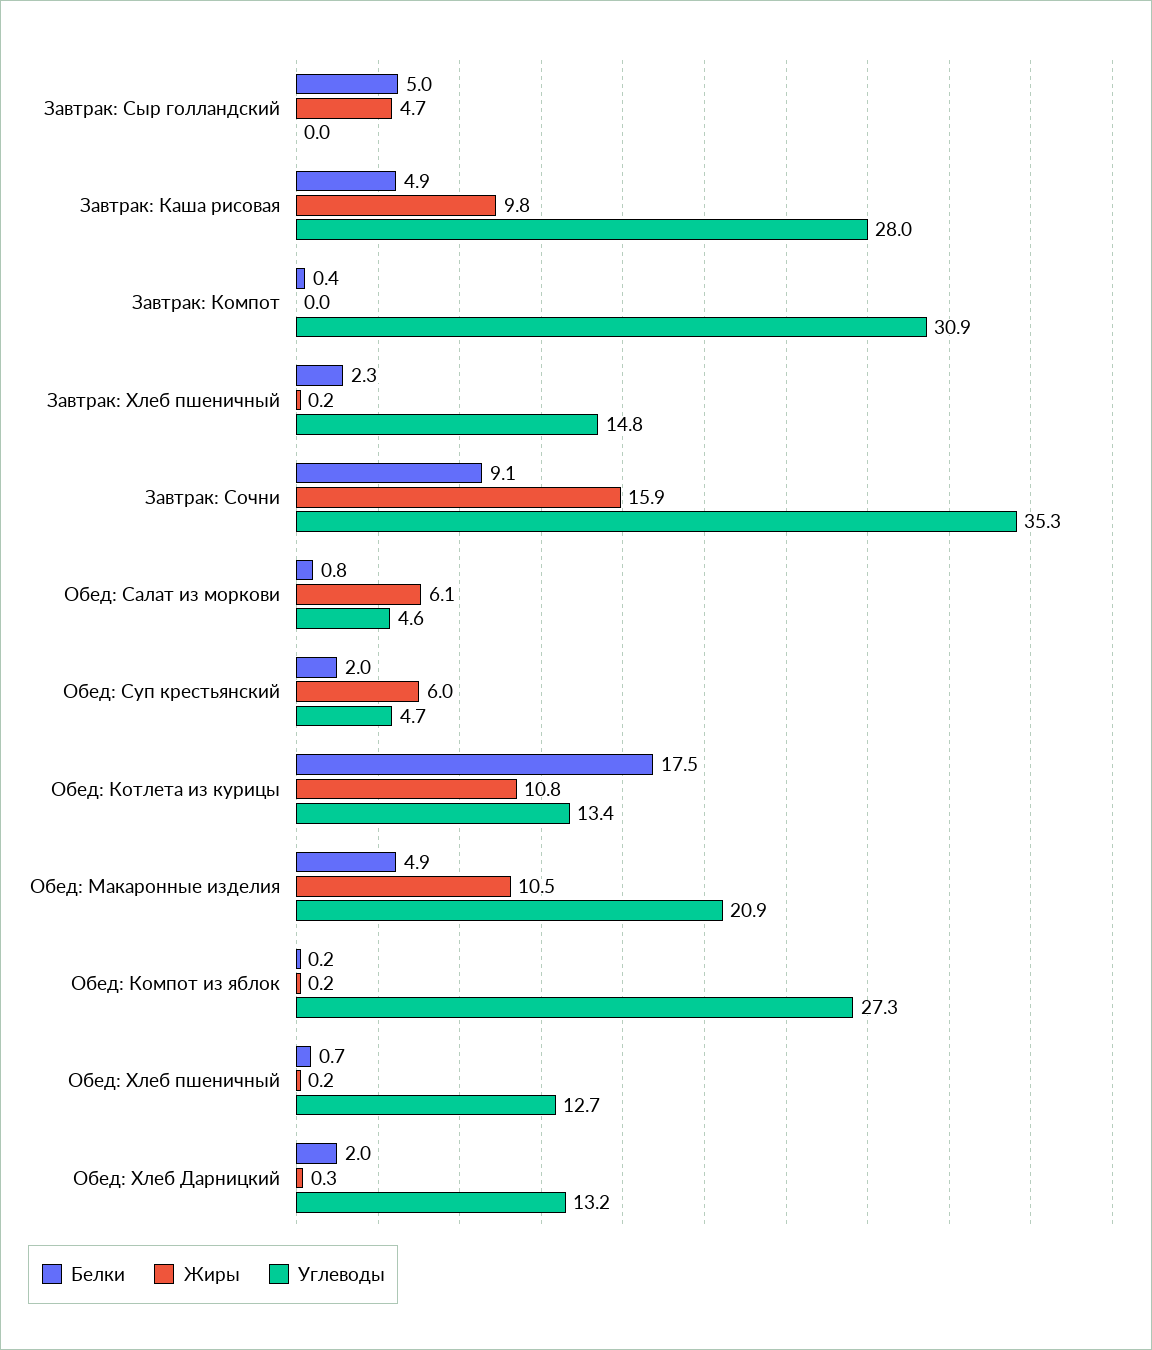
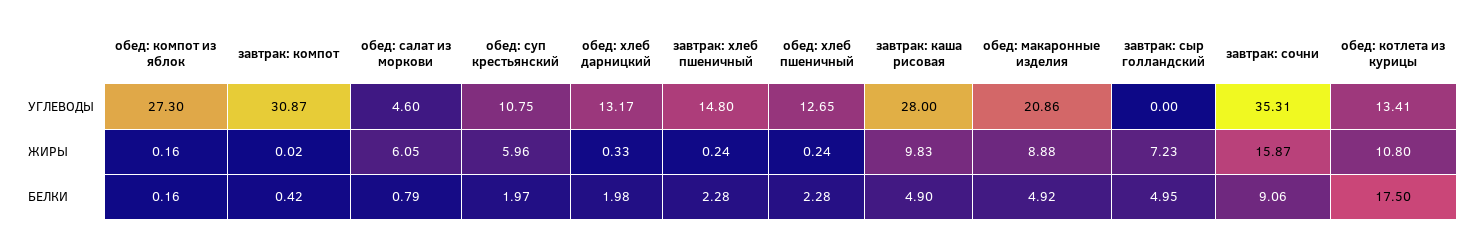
  {
    "Белки": {
      "Завтрак: Сыр голландский": 4.95,
      "Завтрак: Каша рисовая": 4.9,
      "Завтрак: Компот": 0.42,
      "Завтрак: Хлеб пшеничный": 2.28,
      "Завтрак: Сочни": 9.06,
      "Обед: Салат из моркови": 0.79,
      "Обед: Суп крестьянский": 1.97,
      "Обед: Котлета из курицы": 17.5,
      "Обед: Макаронные изделия": 4.92,
      "Обед: Компот из яблок": 0.16,
-     "Обед: Хлеб пшеничный": 0.7,
+     "Обед: Хлеб пшеничный": 2.28,
      "Обед: Хлеб Дарницкий": 1.98
    },
    "Жиры": {
-     "Завтрак: Сыр голландский": 4.7,
+     "Завтрак: Сыр голландский": 7.23,
      "Завтрак: Каша рисовая": 9.83,
      "Завтрак: Компот": 0.02,
      "Завтрак: Хлеб пшеничный": 0.24,
      "Завтрак: Сочни": 15.87,
      "Обед: Салат из моркови": 6.05,
      "Обед: Суп крестьянский": 5.96,
      "Обед: Котлета из курицы": 10.8,
-     "Обед: Макаронные изделия": 10.5,
+     "Обед: Макаронные изделия": 8.88,
      "Обед: Компот из яблок": 0.16,
      "Обед: Хлеб пшеничный": 0.24,
      "Обед: Хлеб Дарницкий": 0.33
    },
    "Углеводы": {
      "Завтрак: Сыр голландский": 0,
      "Завтрак: Каша рисовая": 28,
      "Завтрак: Компот": 30.87,
      "Завтрак: Хлеб пшеничный": 14.8,
      "Завтрак: Сочни": 35.31,
      "Обед: Салат из моркови": 4.6,
-     "Обед: Суп крестьянский": 4.7,
+     "Обед: Суп крестьянский": 10.75,
      "Обед: Котлета из курицы": 13.41,
      "Обед: Макаронные изделия": 20.86,
      "Обед: Компот из яблок": 27.3,
      "Обед: Хлеб пшеничный": 12.65,
      "Обед: Хлеб Дарницкий": 13.17
    }
  }

